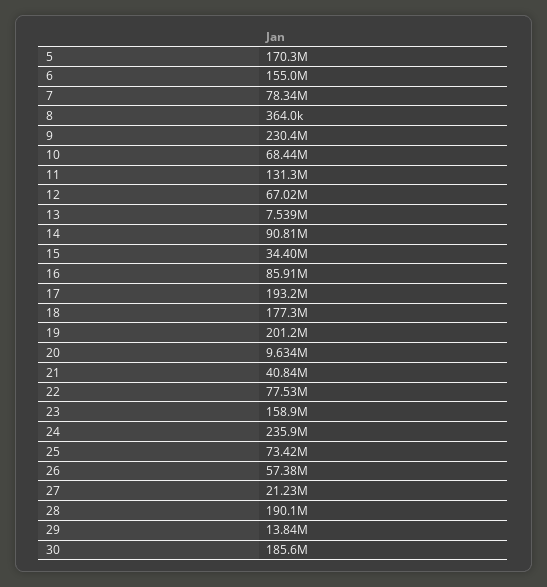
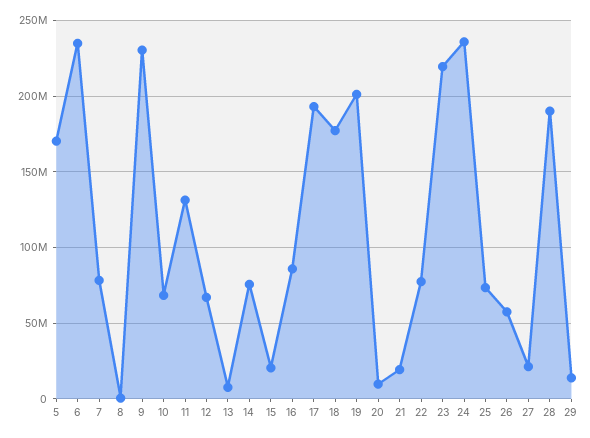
  {
    "5": 170300000,
-   "6": 155000000,
+   "6": 235000000,
    "7": 78340000,
    "8": 364000,
    "9": 230400000,
    "10": 68440000,
    "11": 131300000,
    "12": 67020000,
    "13": 7539000,
-   "14": 90810000,
+   "14": 75000000,
-   "15": 34400000,
+   "15": 20000000,
    "16": 85910000,
    "17": 193200000,
    "18": 177300000,
    "19": 201200000,
    "20": 9634000,
-   "21": 40840000,
+   "21": 20000000,
    "22": 77530000,
-   "23": 158900000,
+   "23": 220000000,
    "24": 235900000,
    "25": 73420000,
    "26": 57380000,
    "27": 21230000,
    "28": 190100000,
-   "29": 13840000,
+   "29": 13840000
-   "30": 185600000
  }

